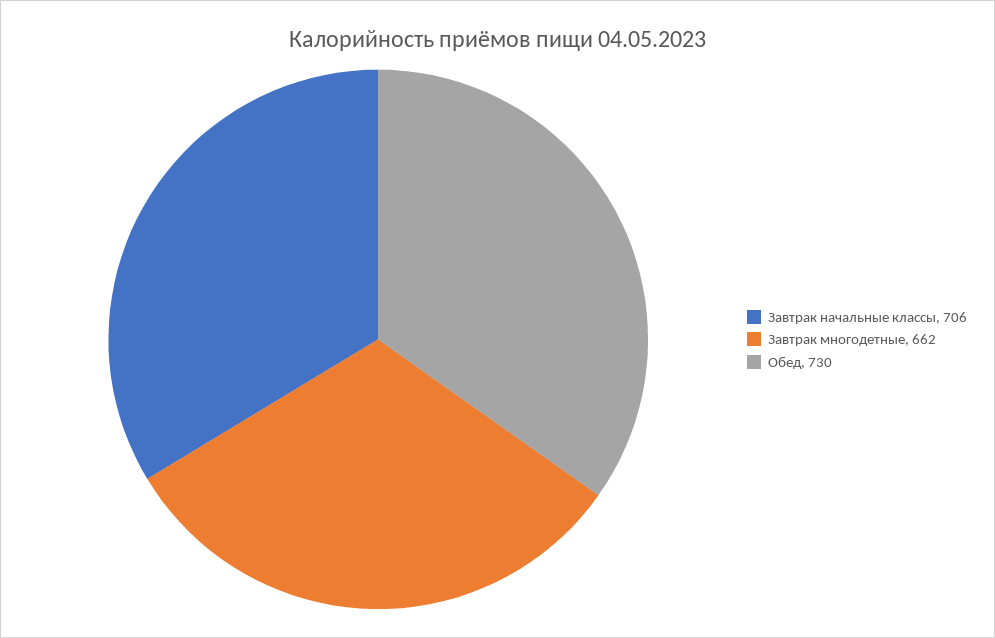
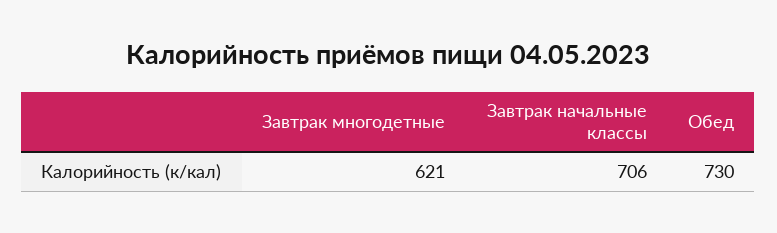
  {
    "Завтрак начальные классы": 706,
-   "Завтрак многодетные": 662,
+   "Завтрак многодетные": 621,
    "Обед": 730
  }

